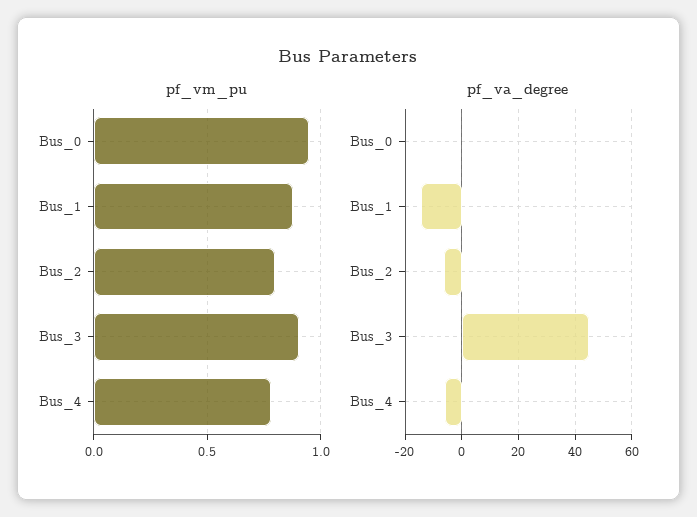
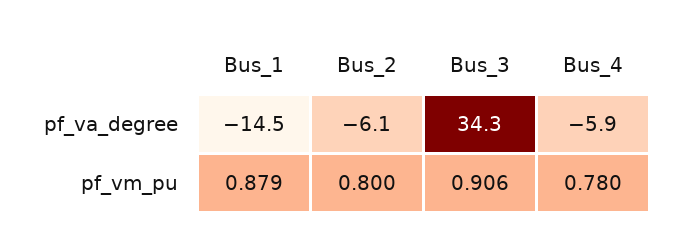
  {
    "pf_vm_pu": {
-     "Bus_0": 0.95,
      "Bus_1": 0.879,
      "Bus_2": 0.8,
      "Bus_3": 0.906,
      "Bus_4": 0.78
    },
    "pf_va_degree": {
-     "Bus_0": 0,
      "Bus_1": -14.5,
      "Bus_2": -6.1,
-     "Bus_3": 45,
+     "Bus_3": 34.3,
      "Bus_4": -5.9
    }
  }

